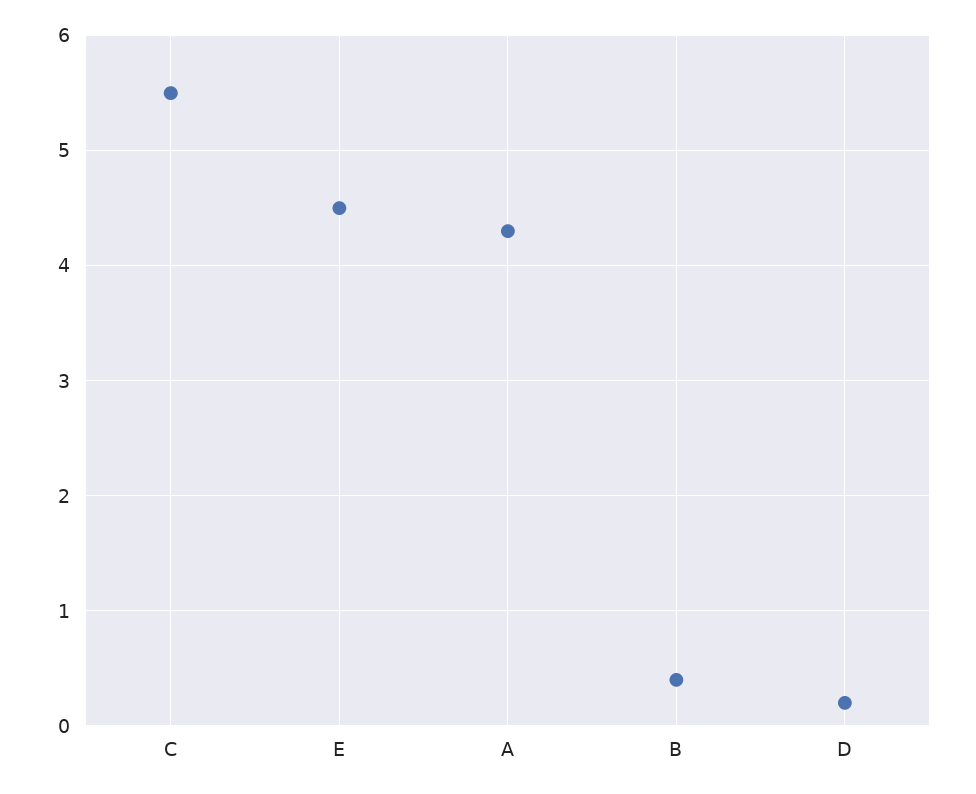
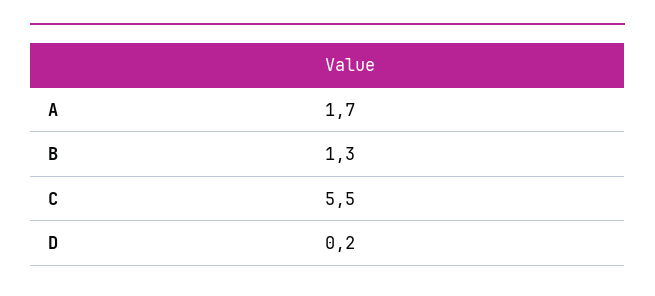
  {
    "C": 5.5,
-   "E": 4.5,
-   "A": 4.3,
+   "A": 1.7,
-   "B": 0.4,
+   "B": 1.3,
    "D": 0.2
  }

